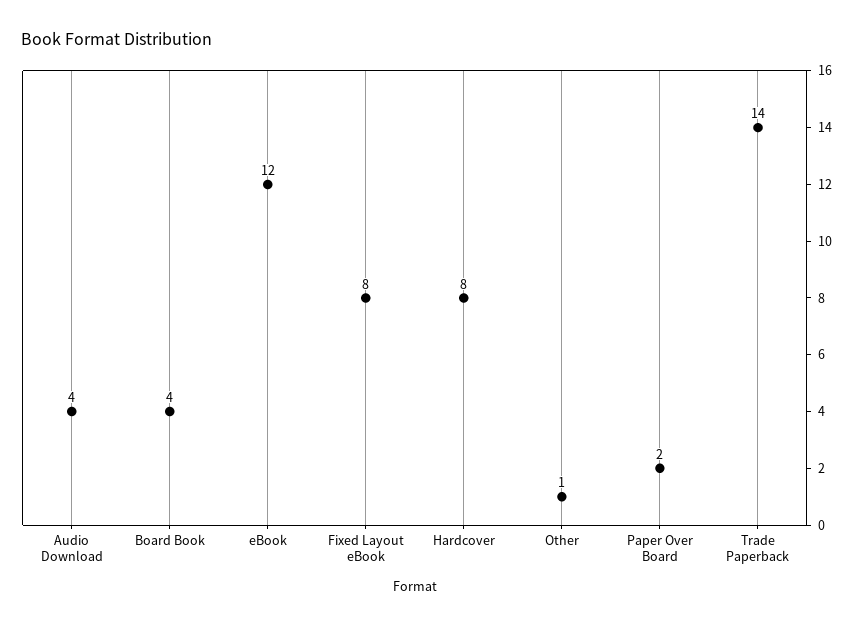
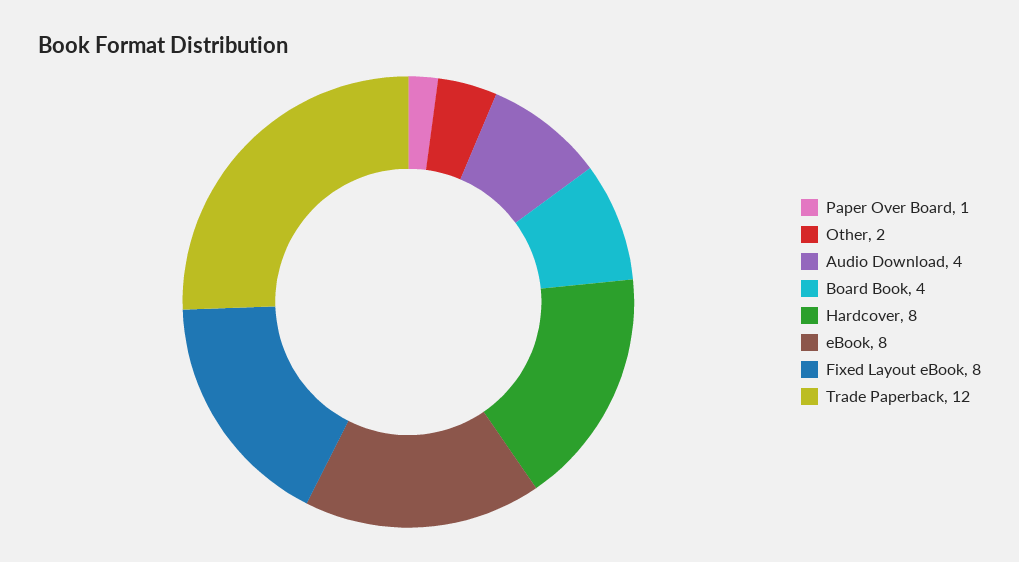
  {
    "Audio Download": 4,
    "Board Book": 4,
-   "eBook": 12,
+   "eBook": 8,
    "Fixed Layout eBook": 8,
    "Hardcover": 8,
-   "Other": 1,
+   "Other": 2,
-   "Paper Over Board": 2,
+   "Paper Over Board": 1,
-   "Trade Paperback": 14
+   "Trade Paperback": 12
  }

